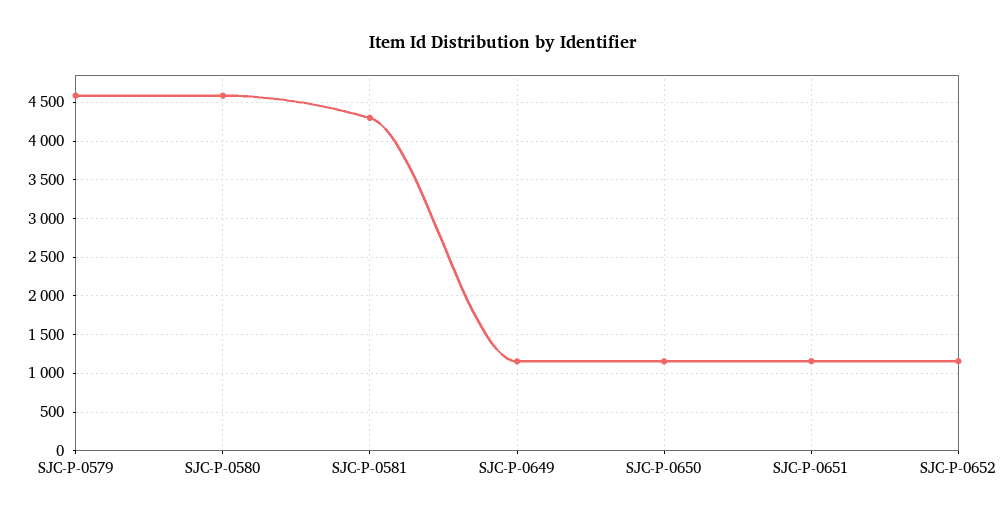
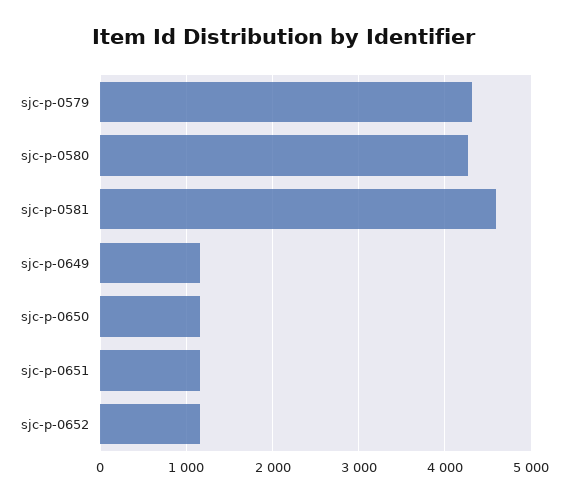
  {
-   "SJC-P-0579": 4600,
+   "SJC-P-0579": 4300,
-   "SJC-P-0580": 4600,
+   "SJC-P-0580": 4300,
-   "SJC-P-0581": 4300,
+   "SJC-P-0581": 4600,
    "SJC-P-0649": 1200,
    "SJC-P-0650": 1200,
    "SJC-P-0651": 1200,
    "SJC-P-0652": 1200
  }

